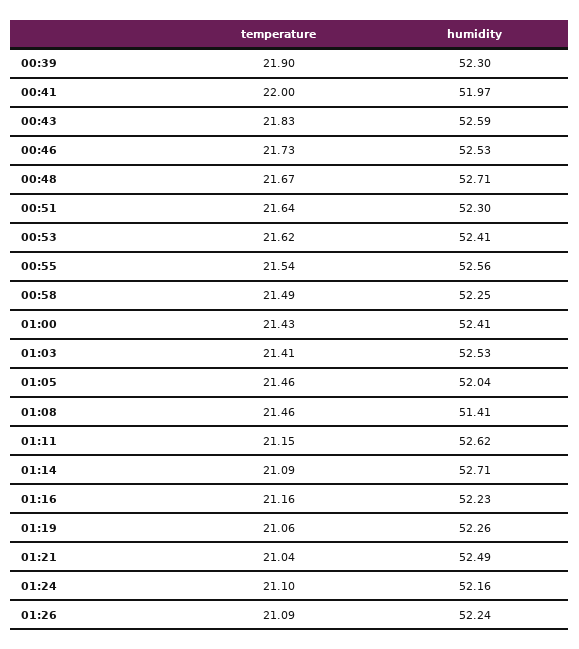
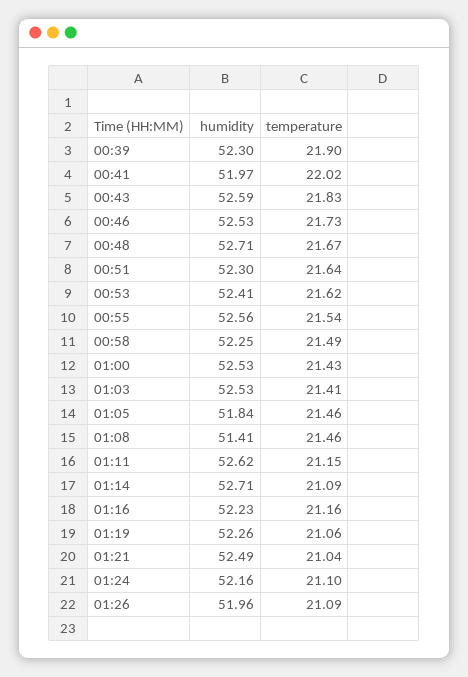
  {
    "temperature": {
      "00:39": 21.9,
-     "00:41": 22,
+     "00:41": 22.02,
      "00:43": 21.83,
      "00:46": 21.73,
      "00:48": 21.67,
      "00:51": 21.64,
      "00:53": 21.62,
      "00:55": 21.54,
      "00:58": 21.49,
      "01:00": 21.43,
      "01:03": 21.41,
      "01:05": 21.46,
      "01:08": 21.46,
      "01:11": 21.15,
      "01:14": 21.09,
      "01:16": 21.16,
      "01:19": 21.06,
      "01:21": 21.04,
      "01:24": 21.1,
      "01:26": 21.09
    },
    "humidity": {
      "00:39": 52.3,
      "00:41": 51.97,
      "00:43": 52.59,
      "00:46": 52.53,
      "00:48": 52.71,
      "00:51": 52.3,
      "00:53": 52.41,
      "00:55": 52.56,
      "00:58": 52.25,
-     "01:00": 52.41,
+     "01:00": 52.53,
      "01:03": 52.53,
-     "01:05": 52.04,
+     "01:05": 51.84,
      "01:08": 51.41,
      "01:11": 52.62,
      "01:14": 52.71,
      "01:16": 52.23,
      "01:19": 52.26,
      "01:21": 52.49,
      "01:24": 52.16,
-     "01:26": 52.24
+     "01:26": 51.96
    }
  }

